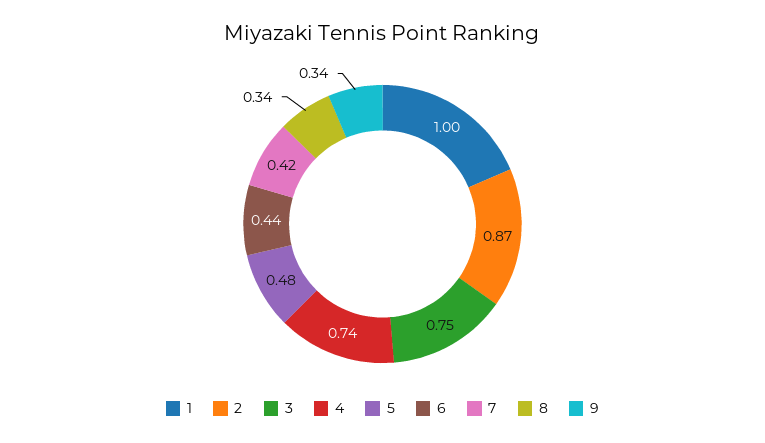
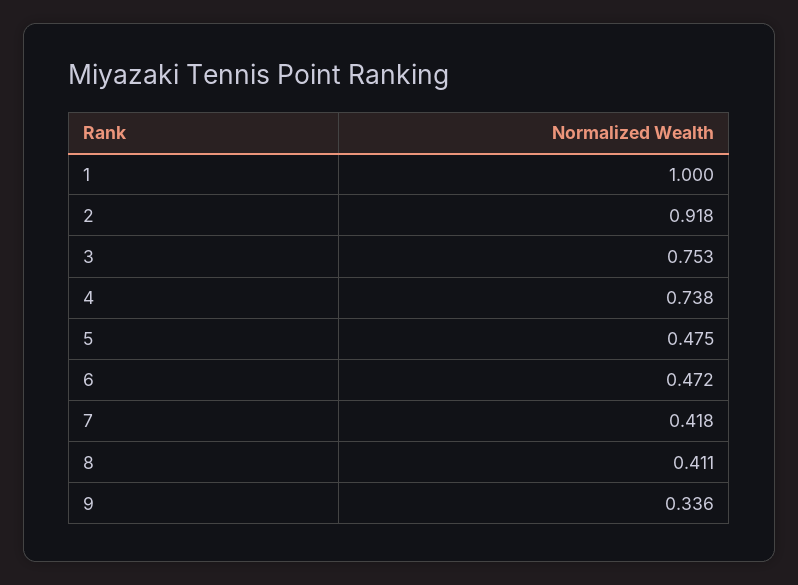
  {
    "1": 1,
-   "2": 0.87,
+   "2": 0.918,
    "3": 0.753,
    "4": 0.738,
    "5": 0.475,
-   "6": 0.44,
+   "6": 0.472,
    "7": 0.418,
-   "8": 0.34,
+   "8": 0.411,
    "9": 0.336
  }

